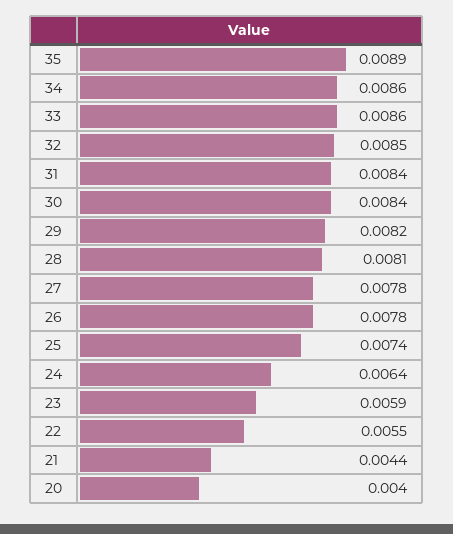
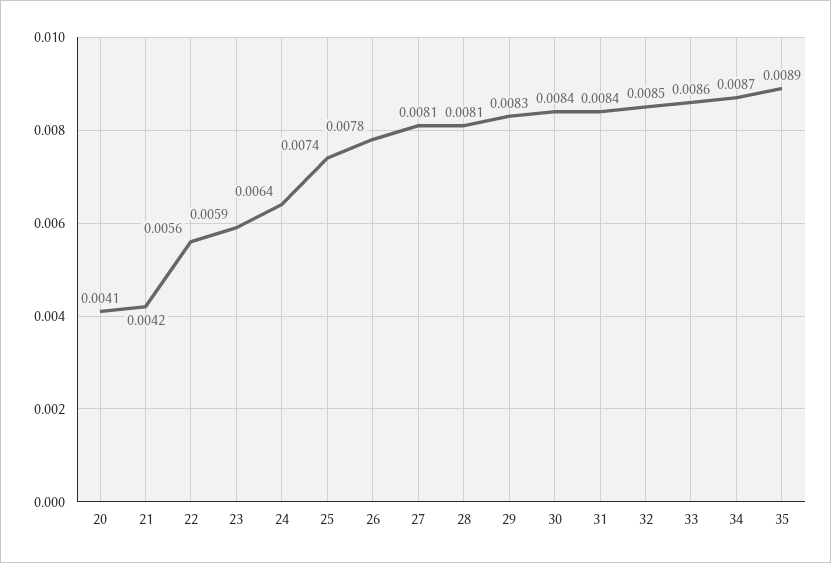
  {
    "35": 0.0089,
-   "34": 0.0086,
+   "34": 0.0087,
    "33": 0.0086,
    "32": 0.0085,
    "31": 0.0084,
    "30": 0.0084,
-   "29": 0.0082,
+   "29": 0.0083,
    "28": 0.0081,
-   "27": 0.0078,
+   "27": 0.0081,
    "26": 0.0078,
    "25": 0.0074,
    "24": 0.0064,
    "23": 0.0059,
-   "22": 0.0055,
+   "22": 0.0056,
-   "21": 0.0044,
+   "21": 0.0042,
-   "20": 0.004
+   "20": 0.0041
  }

